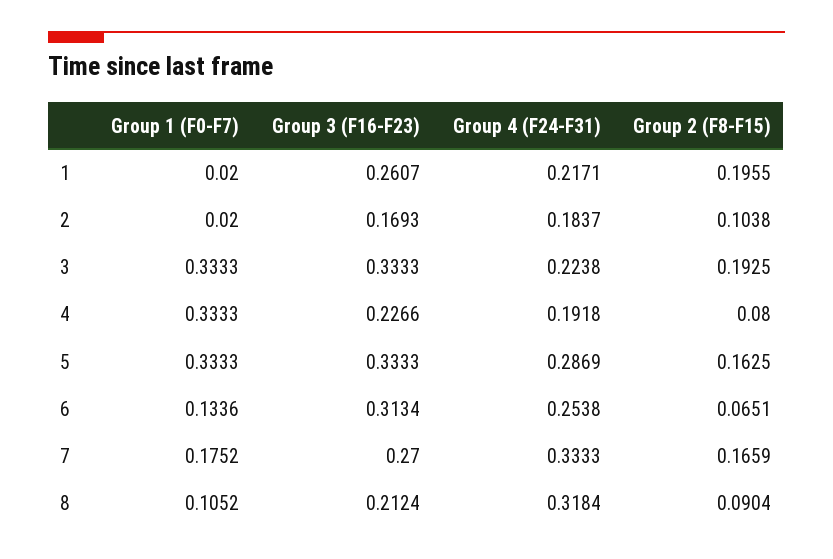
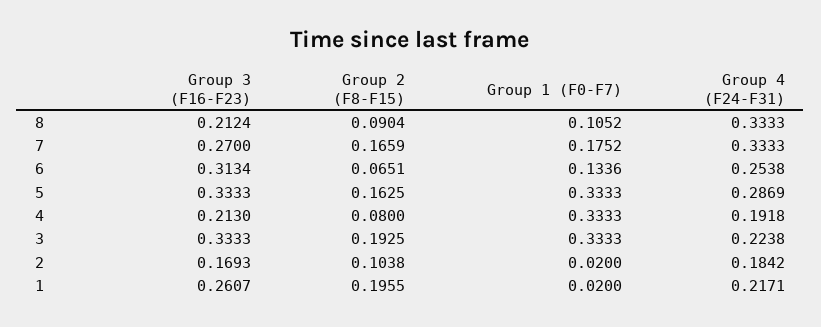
  {
    "Group 1 (F0-F7)": {
      "1": 0.02,
      "2": 0.02,
      "3": 0.3333,
      "4": 0.3333,
      "5": 0.3333,
      "6": 0.1336,
      "7": 0.1752,
      "8": 0.1052
    },
    "Group 3 (F16-F23)": {
      "1": 0.2607,
      "2": 0.1693,
      "3": 0.3333,
-     "4": 0.2266,
+     "4": 0.213,
      "5": 0.3333,
      "6": 0.3134,
      "7": 0.27,
      "8": 0.2124
    },
    "Group 4 (F24-F31)": {
      "1": 0.2171,
-     "2": 0.1837,
+     "2": 0.1842,
      "3": 0.2238,
      "4": 0.1918,
      "5": 0.2869,
      "6": 0.2538,
      "7": 0.3333,
-     "8": 0.3184
+     "8": 0.3333
    },
    "Group 2 (F8-F15)": {
      "1": 0.1955,
      "2": 0.1038,
      "3": 0.1925,
      "4": 0.08,
      "5": 0.1625,
      "6": 0.0651,
      "7": 0.1659,
      "8": 0.0904
    }
  }

